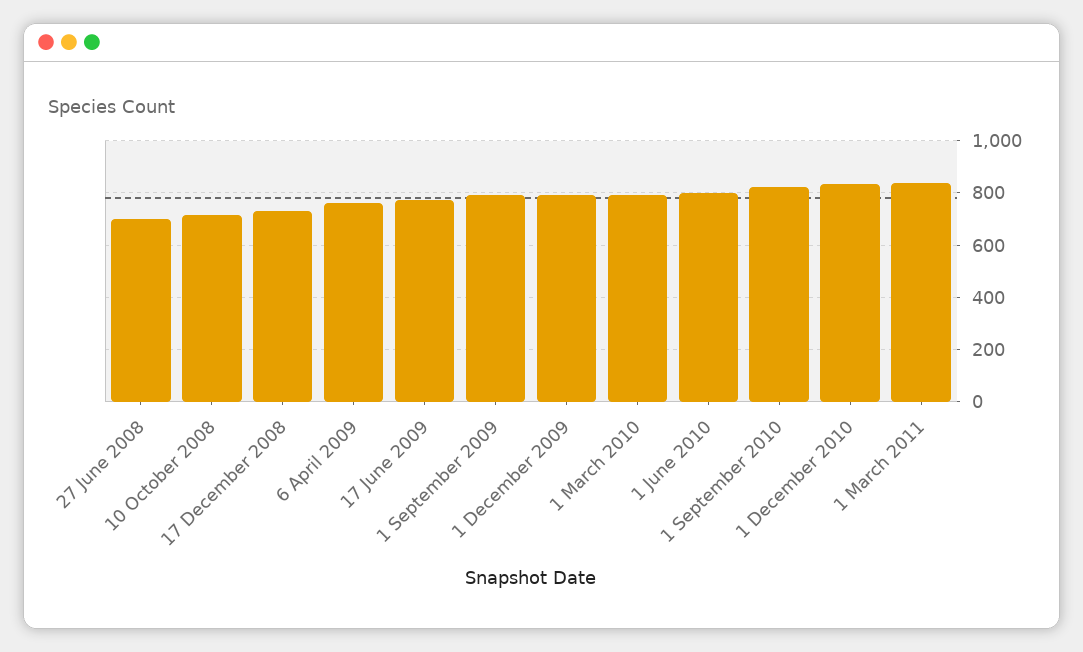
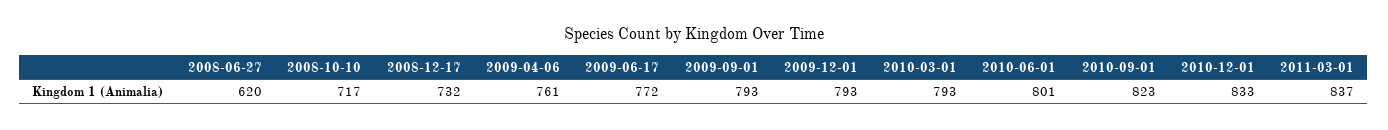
  {
-   "27 June 2008": 700,
+   "27 June 2008": 620,
    "10 October 2008": 717,
    "17 December 2008": 732,
    "6 April 2009": 761,
    "17 June 2009": 772,
    "1 September 2009": 793,
    "1 December 2009": 793,
    "1 March 2010": 793,
    "1 June 2010": 801,
    "1 September 2010": 823,
    "1 December 2010": 833,
    "1 March 2011": 837
  }

